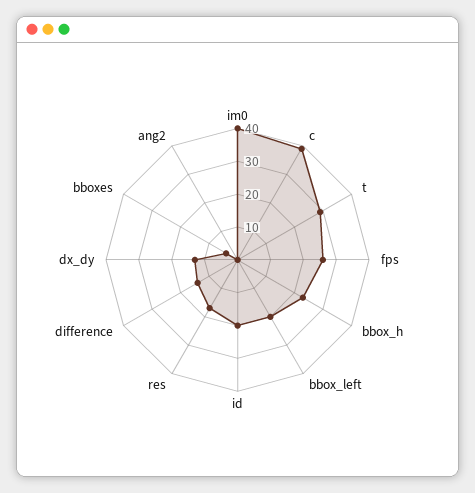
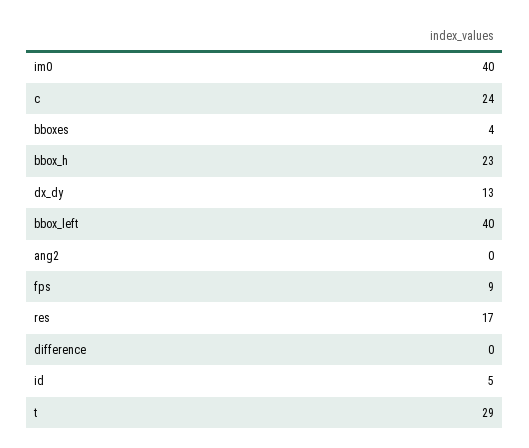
  {
    "im0": 40,
-   "c": 40,
+   "c": 24,
    "t": 29,
-   "fps": 25,
+   "fps": 9,
    "bbox_h": 23,
-   "bbox_left": 20,
+   "bbox_left": 40,
-   "id": 20,
+   "id": 5,
    "res": 17,
-   "difference": 15,
+   "difference": 0,
    "dx_dy": 13,
    "bboxes": 4,
    "ang2": 0
  }

